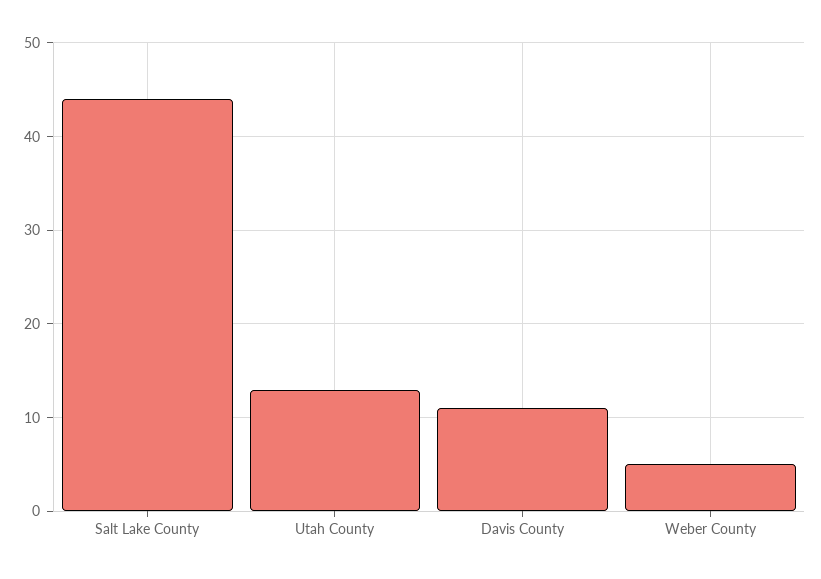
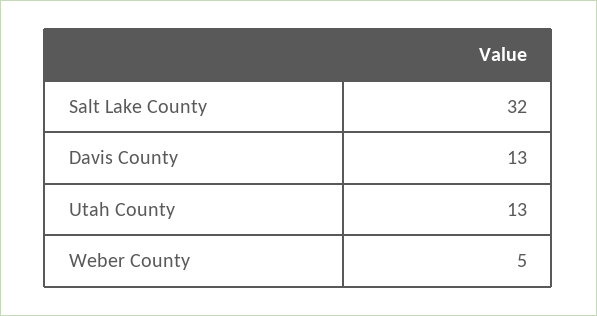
  {
-   "Salt Lake County": 44,
+   "Salt Lake County": 32,
    "Utah County": 13,
-   "Davis County": 11,
+   "Davis County": 13,
    "Weber County": 5
  }

